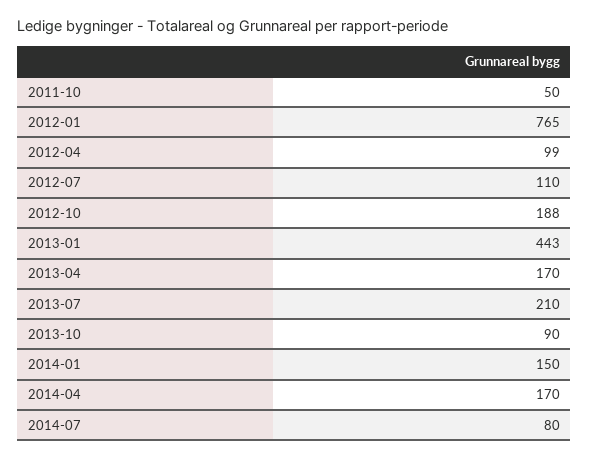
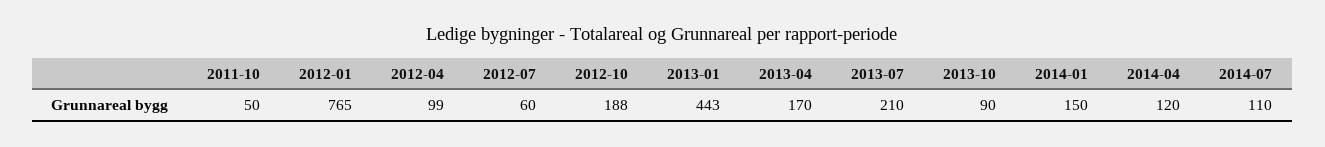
  {
    "2011-10": 50,
    "2012-01": 765,
    "2012-04": 99,
-   "2012-07": 110,
+   "2012-07": 60,
    "2012-10": 188,
    "2013-01": 443,
    "2013-04": 170,
    "2013-07": 210,
    "2013-10": 90,
    "2014-01": 150,
-   "2014-04": 170,
+   "2014-04": 120,
-   "2014-07": 80
+   "2014-07": 110
  }

